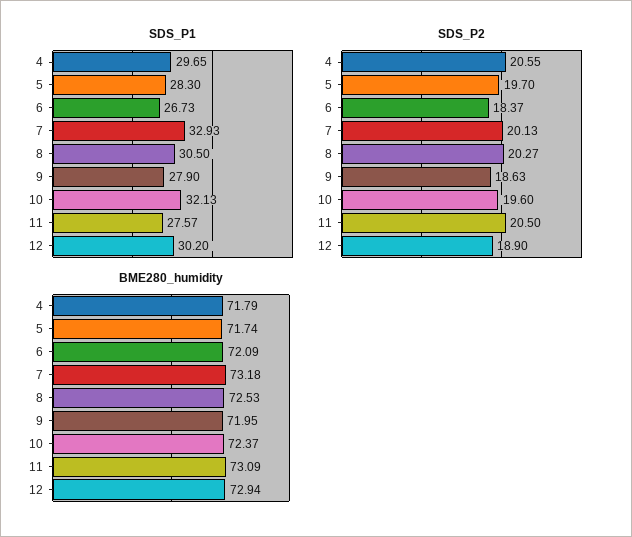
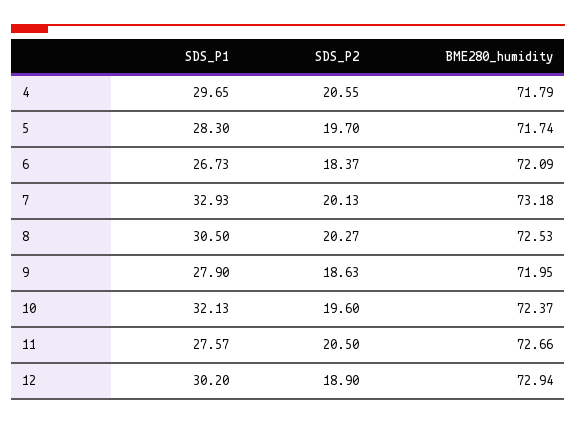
  {
    "SDS_P1": {
      "4": 29.65,
      "5": 28.3,
      "6": 26.73,
      "7": 32.93,
      "8": 30.5,
      "9": 27.9,
      "10": 32.13,
      "11": 27.57,
      "12": 30.2
    },
    "SDS_P2": {
      "4": 20.55,
      "5": 19.7,
      "6": 18.37,
      "7": 20.13,
      "8": 20.27,
      "9": 18.63,
      "10": 19.6,
      "11": 20.5,
      "12": 18.9
    },
    "BME280_humidity": {
      "4": 71.79,
      "5": 71.74,
      "6": 72.09,
      "7": 73.18,
      "8": 72.53,
      "9": 71.95,
      "10": 72.37,
-     "11": 73.09,
+     "11": 72.66,
      "12": 72.94
    }
  }

